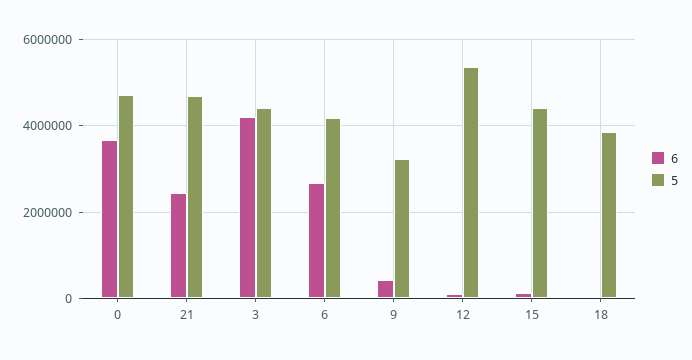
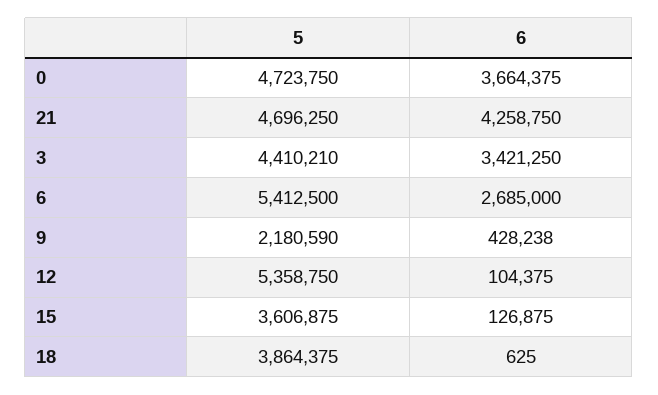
  {
    "6": {
      "0": 3664375,
-     "21": 2400000,
+     "21": 4258750,
-     "3": 4200000,
+     "3": 3421250,
      "6": 2685000,
      "9": 428238,
      "12": 104375,
      "15": 126875,
      "18": 625
    },
    "5": {
      "0": 4723750,
      "21": 4696250,
      "3": 4410210,
-     "6": 4200000,
+     "6": 5412500,
-     "9": 3200000,
+     "9": 2180590,
      "12": 5358750,
-     "15": 4400000,
+     "15": 3606875,
      "18": 3864375
    }
  }

